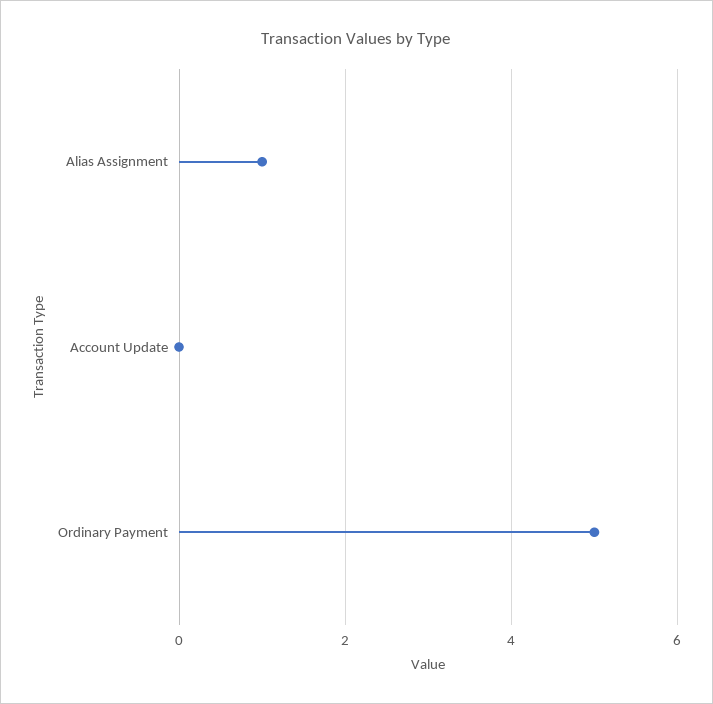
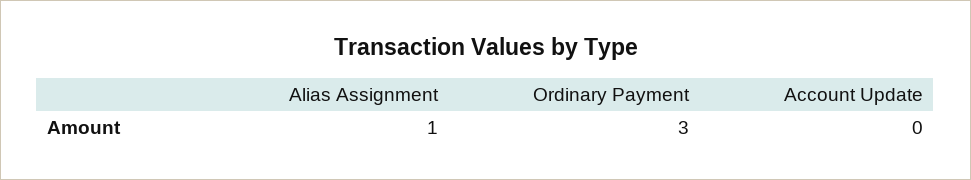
  {
    "Alias Assignment": 1,
    "Account Update": 0,
-   "Ordinary Payment": 5
+   "Ordinary Payment": 3
  }

